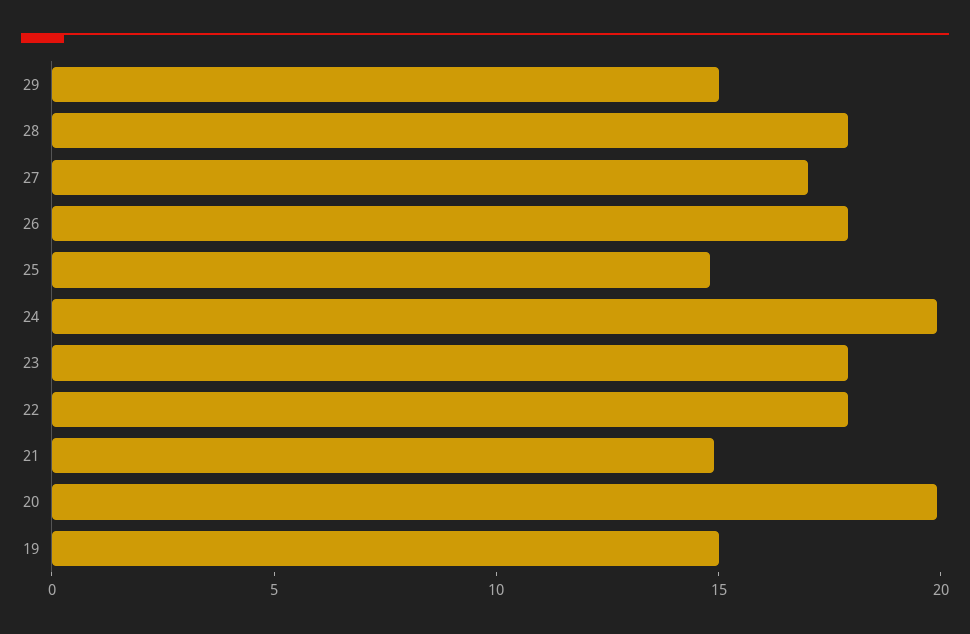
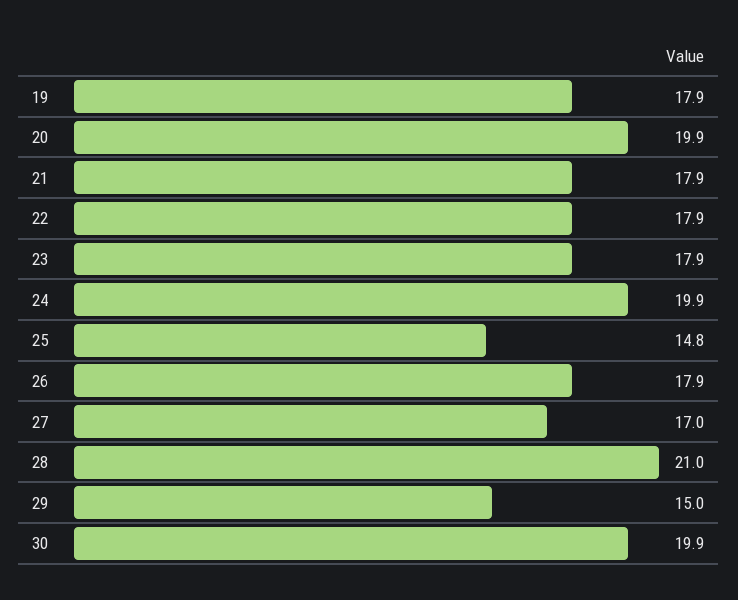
  {
    "29": 15,
-   "28": 18,
+   "28": 21,
    "27": 17,
    "26": 17.9,
    "25": 14.8,
    "24": 19.9,
    "23": 17.9,
    "22": 17.9,
-   "21": 15,
+   "21": 17.9,
    "20": 19.9,
-   "19": 15
+   "19": 17.9,
+   "30": 19.9
  }

